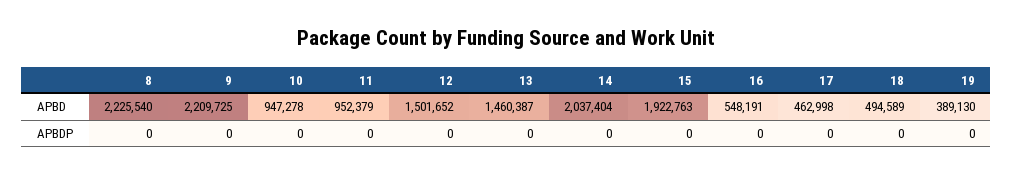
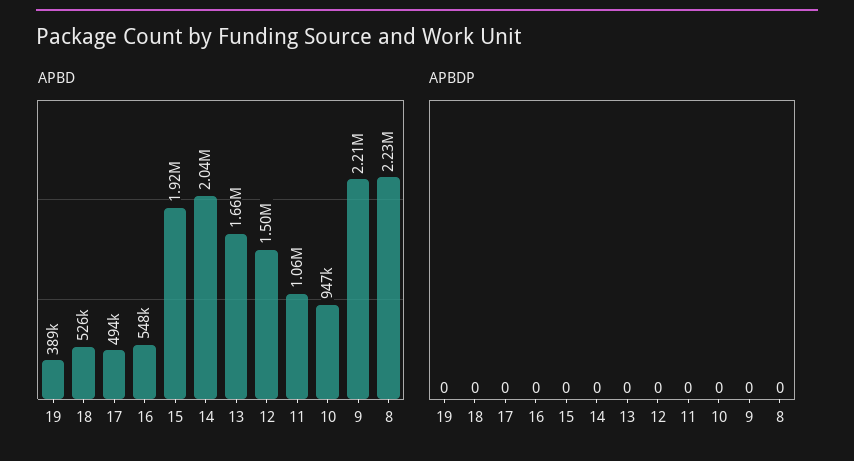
  {
    "APBD": {
      "8": 2225540,
      "9": 2209725,
      "10": 947278,
-     "11": 952379,
+     "11": 1060000,
      "12": 1501652,
-     "13": 1460387,
+     "13": 1660000,
      "14": 2037404,
      "15": 1922763,
      "16": 548191,
-     "17": 462998,
+     "17": 494000,
-     "18": 494589,
+     "18": 526000,
      "19": 389130
    },
    "APBDP": {
      "8": 0,
      "9": 0,
      "10": 0,
      "11": 0,
      "12": 0,
      "13": 0,
      "14": 0,
      "15": 0,
      "16": 0,
      "17": 0,
      "18": 0,
      "19": 0
    }
  }

